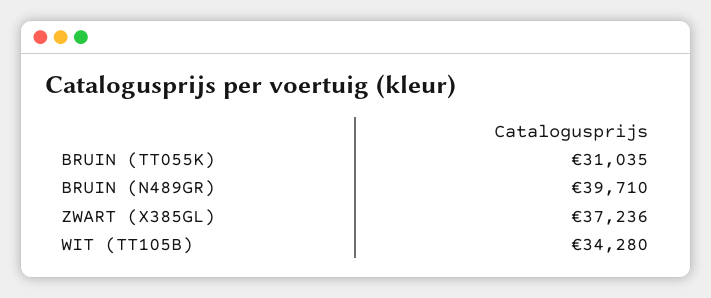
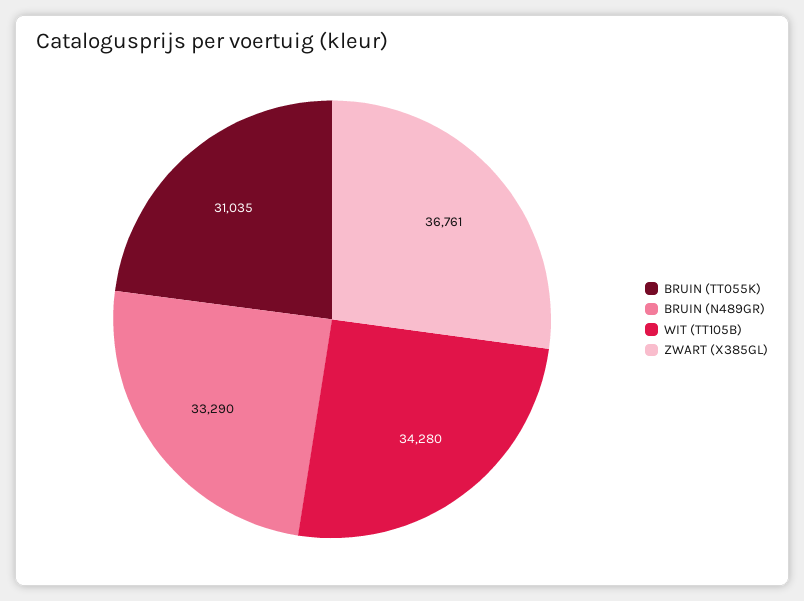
  {
    "BRUIN (TT055K)": 31035,
-   "BRUIN (N489GR)": 39710,
+   "BRUIN (N489GR)": 33290,
-   "ZWART (X385GL)": 37236,
+   "ZWART (X385GL)": 36761,
    "WIT (TT105B)": 34280
  }

